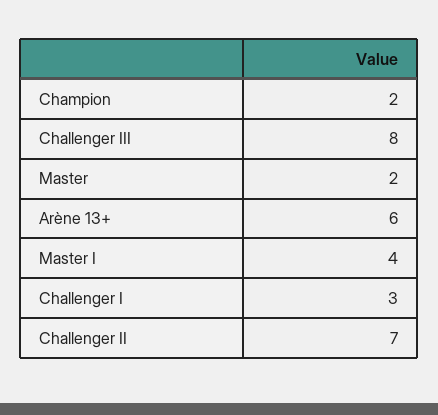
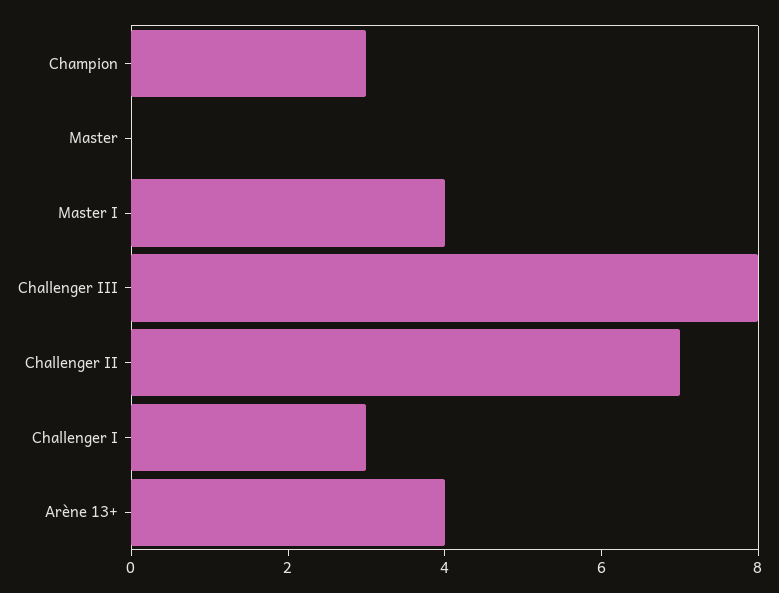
  {
-   "Champion": 2,
+   "Champion": 3,
    "Challenger III": 8,
-   "Master": 2,
+   "Master": 0,
-   "Arène 13+": 6,
+   "Arène 13+": 4,
    "Master I": 4,
    "Challenger I": 3,
    "Challenger II": 7
  }

